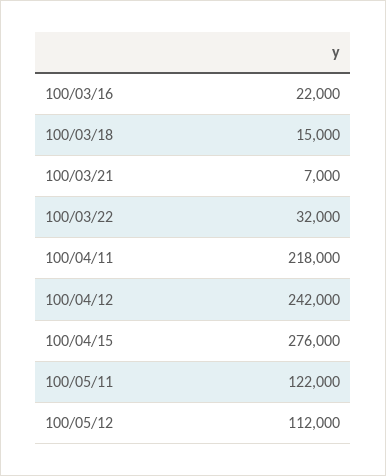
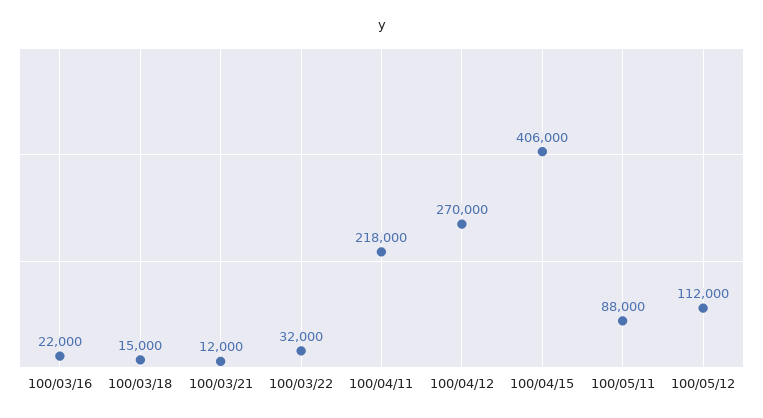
  {
    "100/03/16": 22000,
    "100/03/18": 15000,
-   "100/03/21": 7000,
+   "100/03/21": 12000,
    "100/03/22": 32000,
    "100/04/11": 218000,
-   "100/04/12": 242000,
+   "100/04/12": 270000,
-   "100/04/15": 276000,
+   "100/04/15": 406000,
-   "100/05/11": 122000,
+   "100/05/11": 88000,
    "100/05/12": 112000
  }

